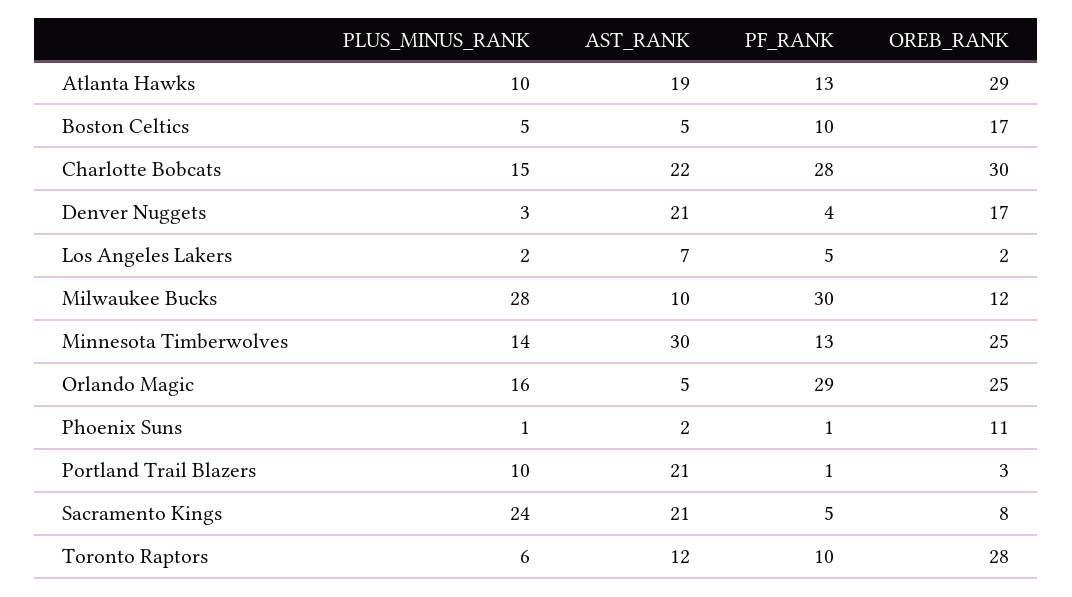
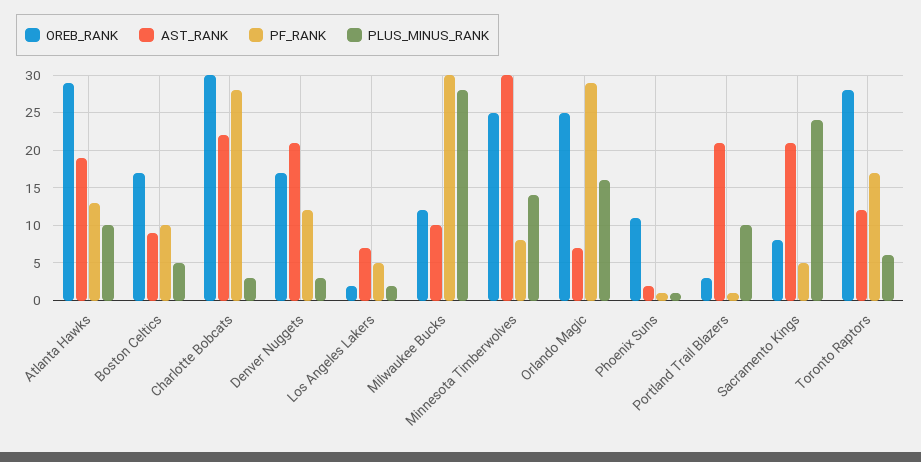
  {
    "PLUS_MINUS_RANK": {
      "Atlanta Hawks": 10,
      "Boston Celtics": 5,
-     "Charlotte Bobcats": 15,
+     "Charlotte Bobcats": 3,
      "Denver Nuggets": 3,
      "Los Angeles Lakers": 2,
      "Milwaukee Bucks": 28,
      "Minnesota Timberwolves": 14,
      "Orlando Magic": 16,
      "Phoenix Suns": 1,
      "Portland Trail Blazers": 10,
      "Sacramento Kings": 24,
      "Toronto Raptors": 6
    },
    "AST_RANK": {
      "Atlanta Hawks": 19,
-     "Boston Celtics": 5,
+     "Boston Celtics": 9,
      "Charlotte Bobcats": 22,
      "Denver Nuggets": 21,
      "Los Angeles Lakers": 7,
      "Milwaukee Bucks": 10,
      "Minnesota Timberwolves": 30,
-     "Orlando Magic": 5,
+     "Orlando Magic": 7,
      "Phoenix Suns": 2,
      "Portland Trail Blazers": 21,
      "Sacramento Kings": 21,
      "Toronto Raptors": 12
    },
    "PF_RANK": {
      "Atlanta Hawks": 13,
      "Boston Celtics": 10,
      "Charlotte Bobcats": 28,
-     "Denver Nuggets": 4,
+     "Denver Nuggets": 12,
      "Los Angeles Lakers": 5,
      "Milwaukee Bucks": 30,
-     "Minnesota Timberwolves": 13,
+     "Minnesota Timberwolves": 8,
      "Orlando Magic": 29,
      "Phoenix Suns": 1,
      "Portland Trail Blazers": 1,
      "Sacramento Kings": 5,
-     "Toronto Raptors": 10
+     "Toronto Raptors": 17
    },
    "OREB_RANK": {
      "Atlanta Hawks": 29,
      "Boston Celtics": 17,
      "Charlotte Bobcats": 30,
      "Denver Nuggets": 17,
      "Los Angeles Lakers": 2,
      "Milwaukee Bucks": 12,
      "Minnesota Timberwolves": 25,
      "Orlando Magic": 25,
      "Phoenix Suns": 11,
      "Portland Trail Blazers": 3,
      "Sacramento Kings": 8,
      "Toronto Raptors": 28
    }
  }

